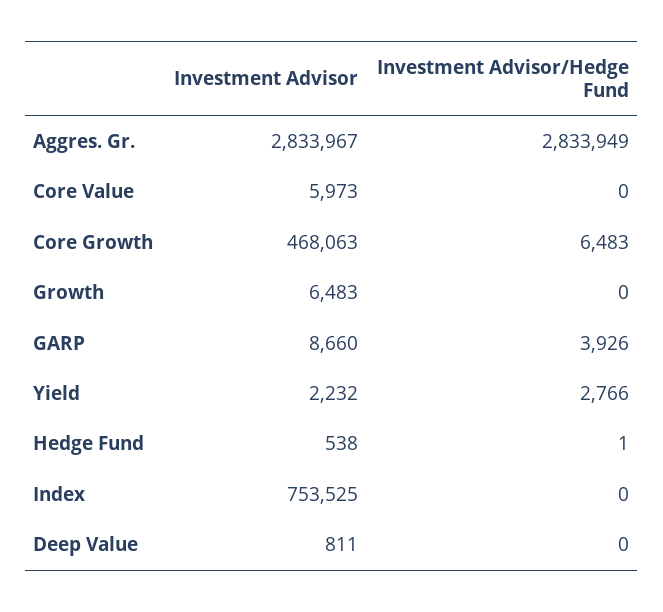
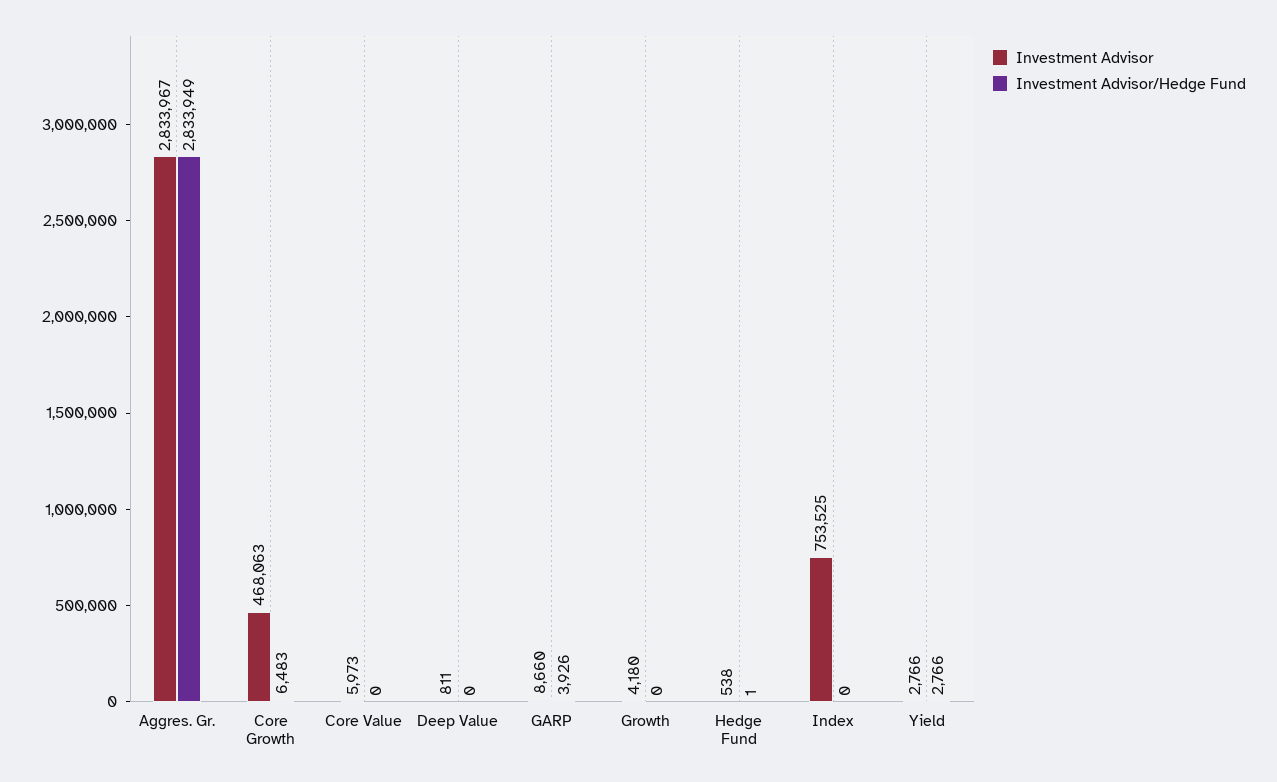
  {
    "Investment Advisor": {
      "Aggres. Gr.": 2833967,
      "Core Value": 5973,
      "Core Growth": 468063,
-     "Growth": 6483,
+     "Growth": 4180,
      "GARP": 8660,
-     "Yield": 2232,
+     "Yield": 2766,
      "Hedge Fund": 538,
      "Index": 753525,
      "Deep Value": 811
    },
    "Investment Advisor/Hedge Fund": {
      "Aggres. Gr.": 2833949,
      "Core Value": 0,
      "Core Growth": 6483,
      "Growth": 0,
      "GARP": 3926,
      "Yield": 2766,
      "Hedge Fund": 1,
      "Index": 0,
      "Deep Value": 0
    }
  }

